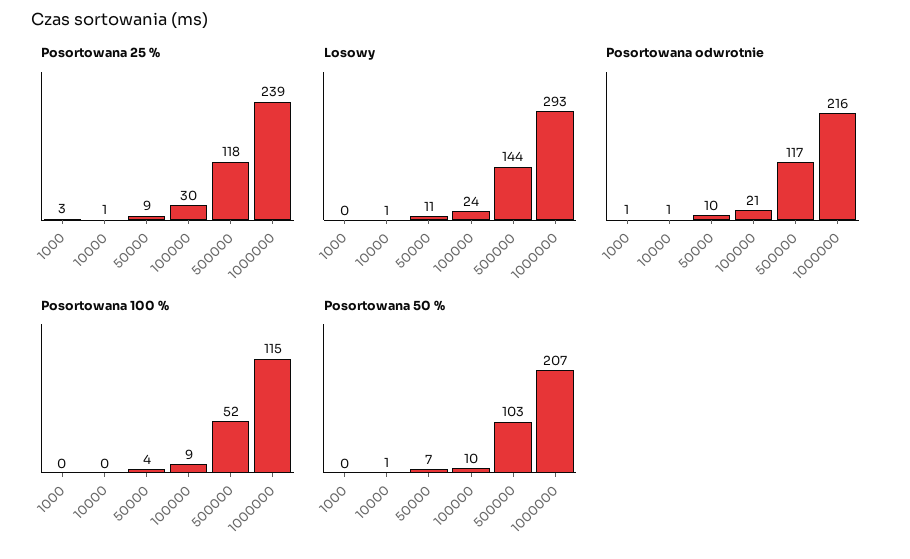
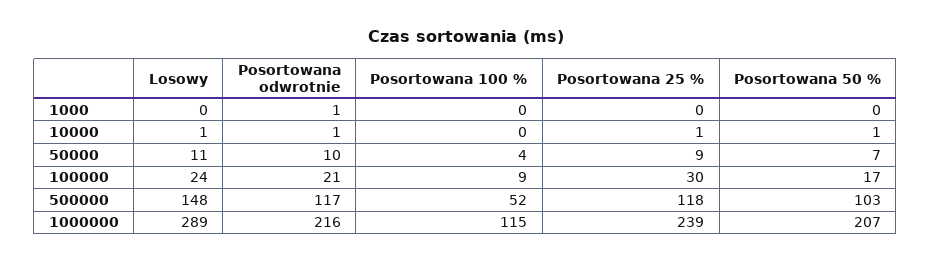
  {
    "Posortowana 25 %": {
-     "1000": 3,
+     "1000": 0,
      "10000": 1,
      "50000": 9,
      "100000": 30,
      "500000": 118,
      "1000000": 239
    },
    "Losowy": {
      "1000": 0,
      "10000": 1,
      "50000": 11,
      "100000": 24,
-     "500000": 144,
+     "500000": 148,
-     "1000000": 293
+     "1000000": 289
    },
    "Posortowana odwrotnie": {
      "1000": 1,
      "10000": 1,
      "50000": 10,
      "100000": 21,
      "500000": 117,
      "1000000": 216
    },
    "Posortowana 100 %": {
      "1000": 0,
      "10000": 0,
      "50000": 4,
      "100000": 9,
      "500000": 52,
      "1000000": 115
    },
    "Posortowana 50 %": {
      "1000": 0,
      "10000": 1,
      "50000": 7,
-     "100000": 10,
+     "100000": 17,
      "500000": 103,
      "1000000": 207
    }
  }

